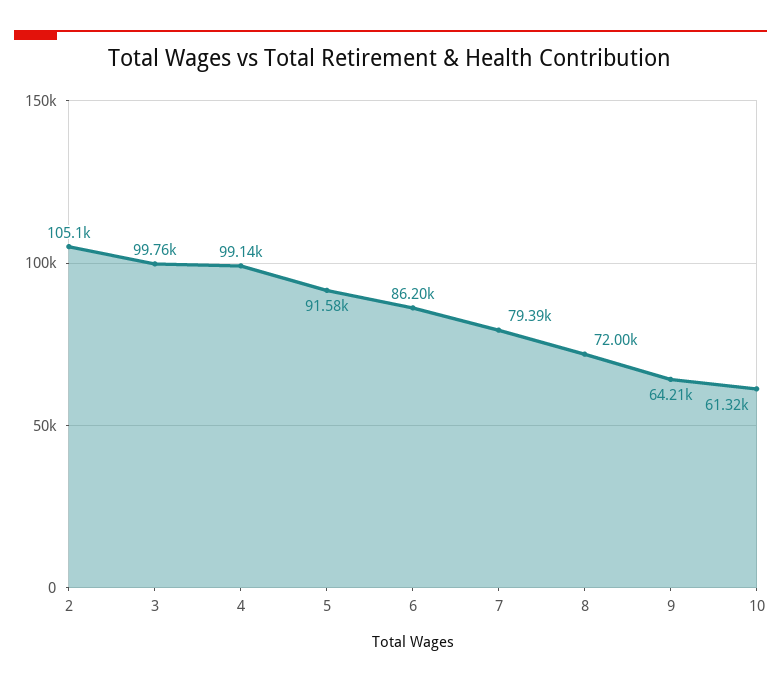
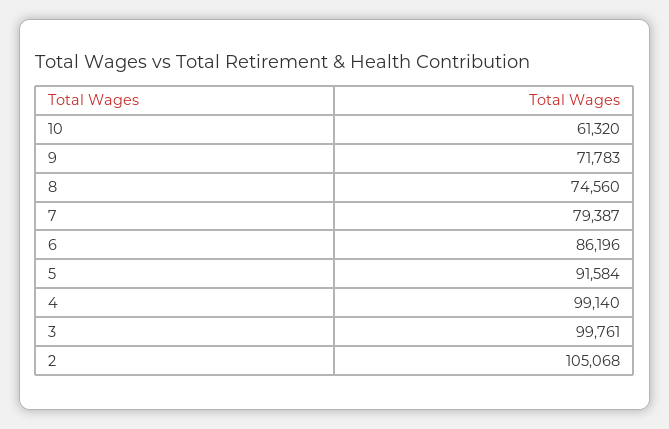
  {
    "2": 105068,
    "3": 99761,
    "4": 99140,
    "5": 91584,
    "6": 86196,
    "7": 79387,
-   "8": 72000,
+   "8": 74560,
-   "9": 64210,
+   "9": 71783,
    "10": 61320
  }

